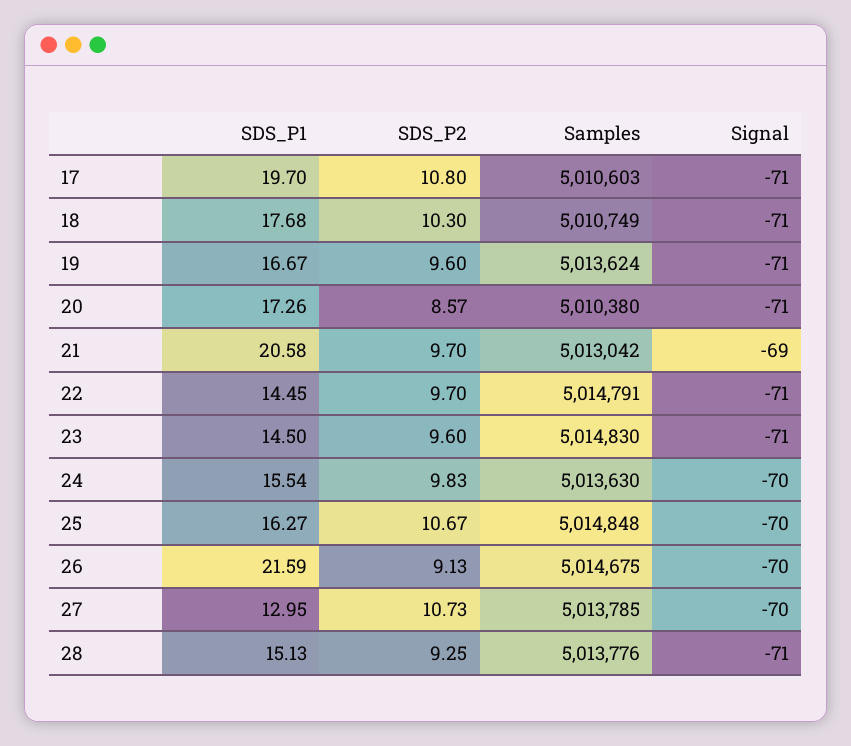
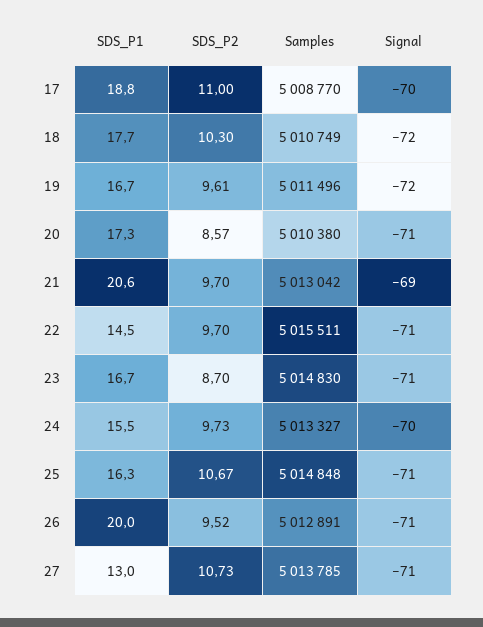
  {
    "SDS_P1": {
-     "17": 19.7,
+     "17": 18.8,
      "18": 17.68,
      "19": 16.67,
      "20": 17.26,
      "21": 20.58,
      "22": 14.45,
-     "23": 14.5,
+     "23": 16.7,
      "24": 15.54,
      "25": 16.27,
-     "26": 21.59,
+     "26": 20,
-     "27": 12.95,
+     "27": 12.95
-     "28": 15.13
    },
    "SDS_P2": {
-     "17": 10.8,
+     "17": 11,
      "18": 10.3,
-     "19": 9.6,
+     "19": 9.61,
      "20": 8.57,
      "21": 9.7,
      "22": 9.7,
-     "23": 9.6,
+     "23": 8.7,
-     "24": 9.83,
+     "24": 9.73,
      "25": 10.67,
-     "26": 9.13,
+     "26": 9.52,
-     "27": 10.73,
+     "27": 10.73
-     "28": 9.25
    },
    "Samples": {
-     "17": 5010603,
+     "17": 5008770,
      "18": 5010749,
-     "19": 5013624,
+     "19": 5011496,
      "20": 5010380,
      "21": 5013042,
-     "22": 5014791,
+     "22": 5015511,
      "23": 5014830,
-     "24": 5013630,
+     "24": 5013327,
      "25": 5014848,
-     "26": 5014675,
+     "26": 5012891,
-     "27": 5013785,
+     "27": 5013785
-     "28": 5013776
    },
    "Signal": {
-     "17": -71,
+     "17": -70,
-     "18": -71,
+     "18": -72,
-     "19": -71,
+     "19": -72,
      "20": -71,
      "21": -69,
      "22": -71,
      "23": -71,
      "24": -70,
-     "25": -70,
+     "25": -71,
-     "26": -70,
+     "26": -71,
-     "27": -70,
+     "27": -71
-     "28": -71
    }
  }

